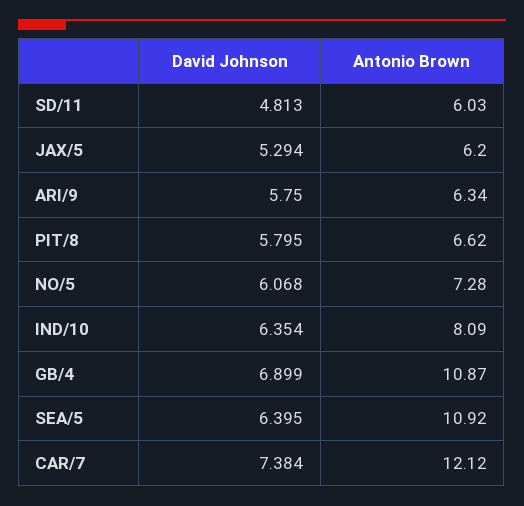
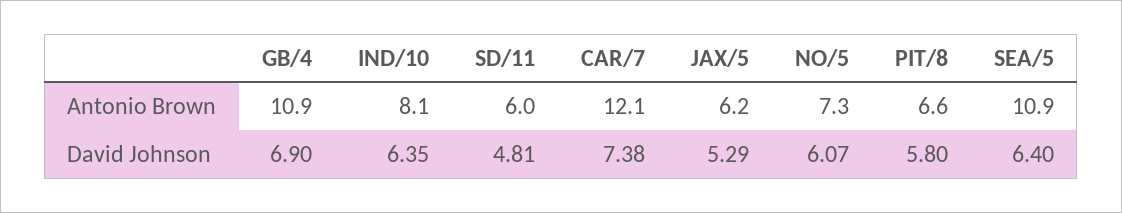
  {
    "David Johnson": {
      "SD/11": 4.813,
      "JAX/5": 5.294,
-     "ARI/9": 5.75,
      "PIT/8": 5.795,
      "NO/5": 6.068,
      "IND/10": 6.354,
      "GB/4": 6.899,
      "SEA/5": 6.395,
      "CAR/7": 7.384
    },
    "Antonio Brown": {
      "SD/11": 6.03,
      "JAX/5": 6.2,
-     "ARI/9": 6.34,
      "PIT/8": 6.62,
      "NO/5": 7.28,
      "IND/10": 8.09,
      "GB/4": 10.87,
      "SEA/5": 10.92,
      "CAR/7": 12.12
    }
  }

